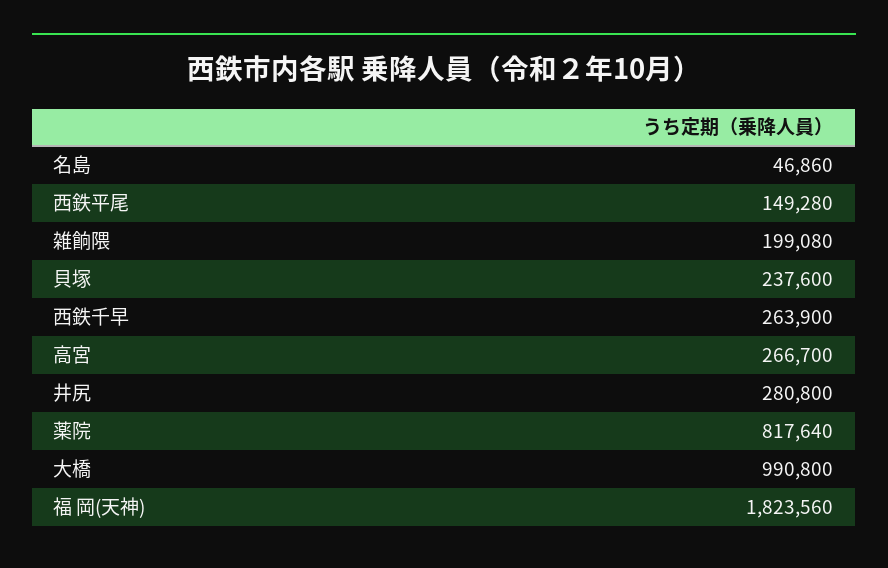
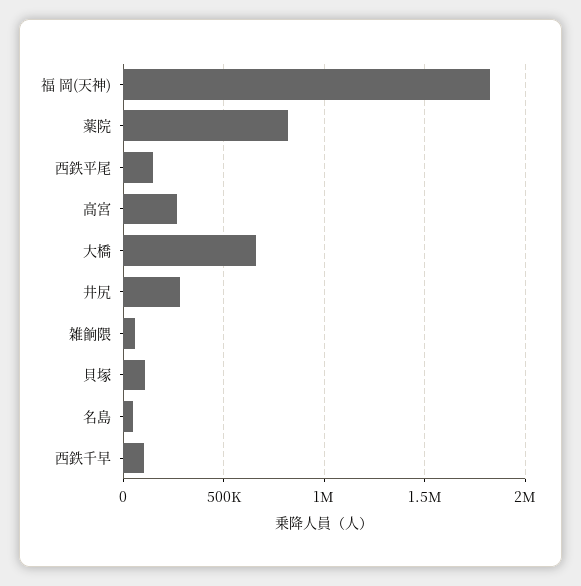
  {
    "名島": 46860,
    "西鉄平尾": 149280,
-   "雑餉隈": 199080,
+   "雑餉隈": 50000,
-   "貝塚": 237600,
+   "貝塚": 100000,
-   "西鉄千早": 263900,
+   "西鉄千早": 100000,
    "高宮": 266700,
    "井尻": 280800,
    "薬院": 817640,
-   "大橋": 990800,
+   "大橋": 650000,
    "福 岡(天神)": 1823560
  }

